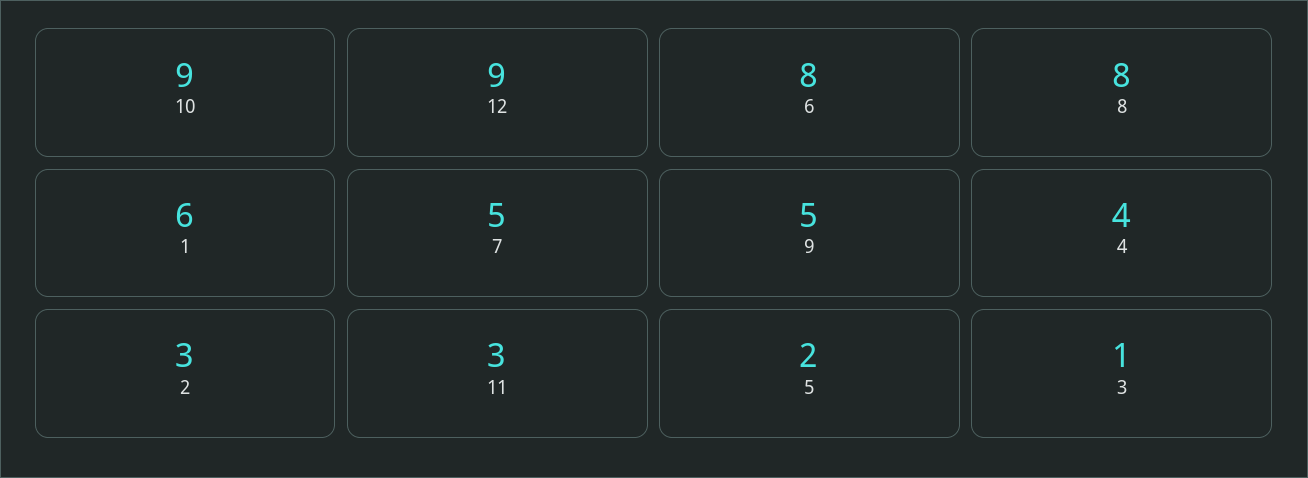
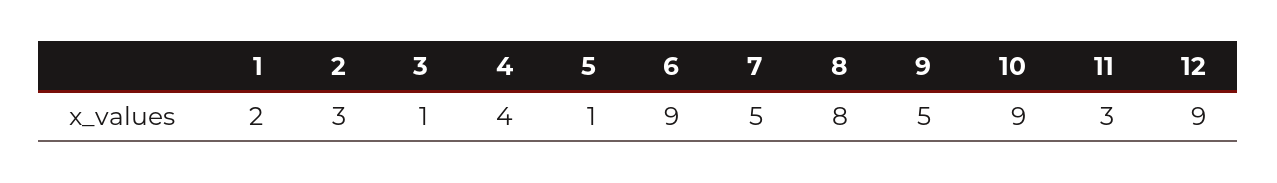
  {
    "10": 9,
    "12": 9,
-   "6": 8,
+   "6": 9,
    "8": 8,
-   "1": 6,
+   "1": 2,
    "7": 5,
    "9": 5,
    "4": 4,
    "2": 3,
    "11": 3,
-   "5": 2,
+   "5": 1,
    "3": 1
  }

